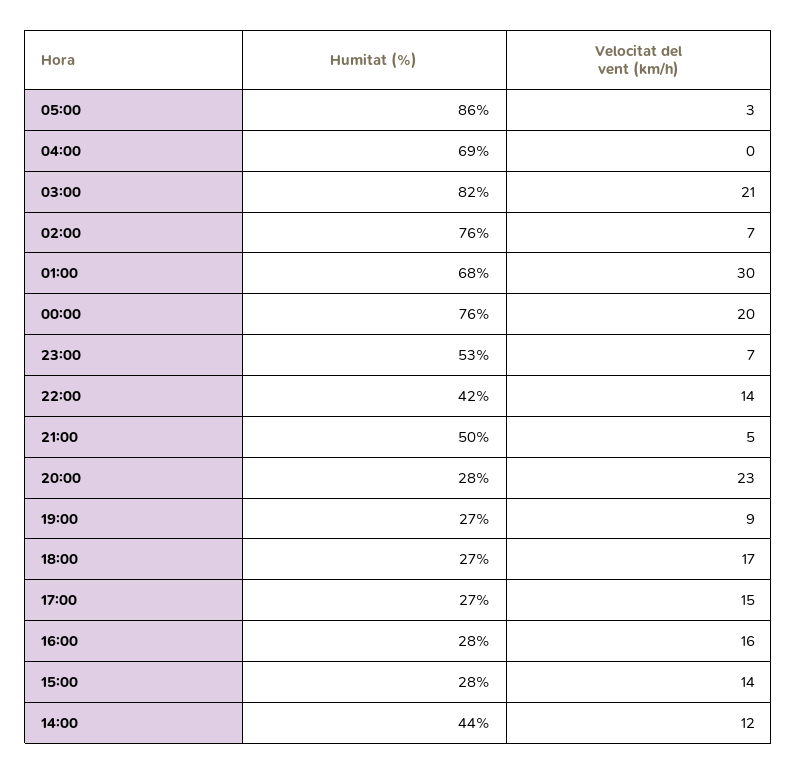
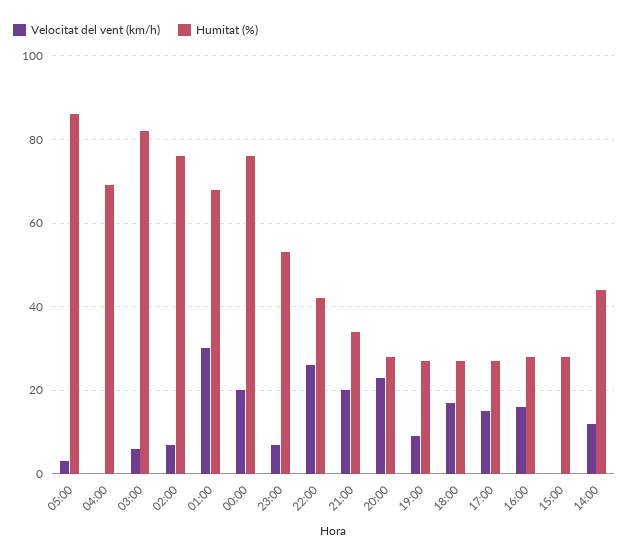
  {
    "Humitat (%)": {
      "05:00": 86,
      "04:00": 69,
      "03:00": 82,
      "02:00": 76,
      "01:00": 68,
      "00:00": 76,
      "23:00": 53,
      "22:00": 42,
-     "21:00": 50,
+     "21:00": 35,
      "20:00": 28,
      "19:00": 27,
      "18:00": 27,
      "17:00": 27,
      "16:00": 28,
      "15:00": 28,
      "14:00": 44
    },
    "Velocitat del vent (km/h)": {
      "05:00": 3,
      "04:00": 0,
-     "03:00": 21,
+     "03:00": 5,
      "02:00": 7,
      "01:00": 30,
      "00:00": 20,
      "23:00": 7,
-     "22:00": 14,
+     "22:00": 25,
-     "21:00": 5,
+     "21:00": 20,
      "20:00": 23,
      "19:00": 9,
      "18:00": 17,
      "17:00": 15,
      "16:00": 16,
-     "15:00": 14,
+     "15:00": 0,
      "14:00": 12
    }
  }

